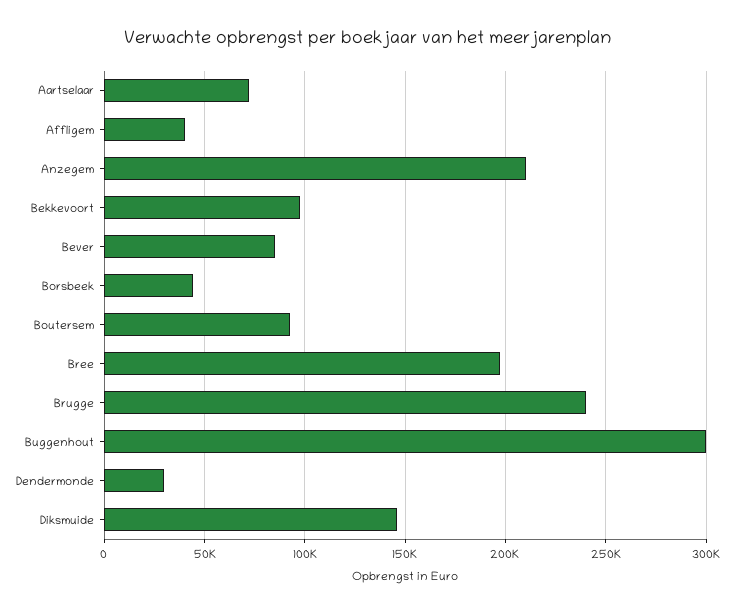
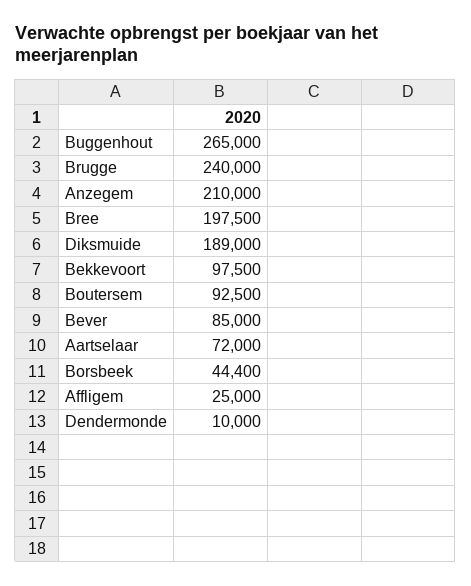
  {
    "Aartselaar": 72000,
-   "Affligem": 40000,
+   "Affligem": 25000,
    "Anzegem": 210000,
    "Bekkevoort": 97500,
    "Bever": 85000,
    "Borsbeek": 44400,
    "Boutersem": 92500,
    "Bree": 197500,
    "Brugge": 240000,
-   "Buggenhout": 300000,
+   "Buggenhout": 265000,
-   "Dendermonde": 30000,
+   "Dendermonde": 10000,
-   "Diksmuide": 145000
+   "Diksmuide": 189000
  }

